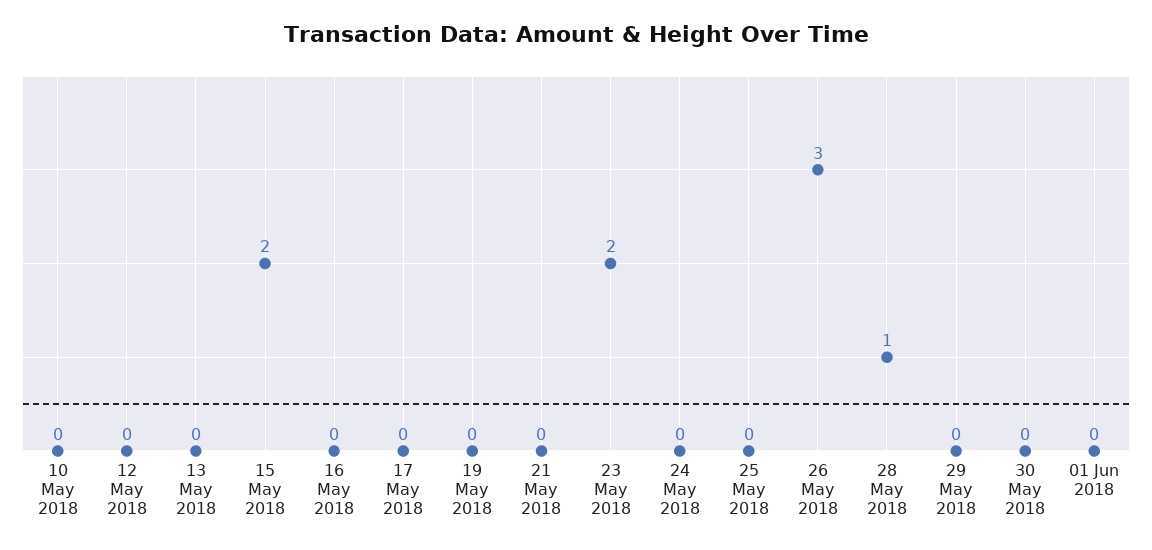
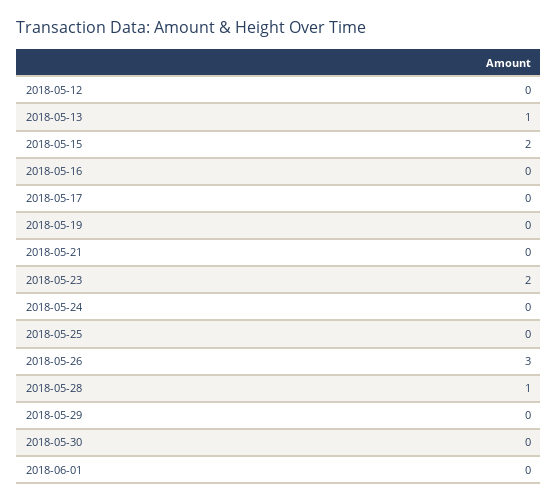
  {
-   "10 May 2018": 0,
    "12 May 2018": 0,
-   "13 May 2018": 0,
+   "13 May 2018": 1,
    "15 May 2018": 2,
    "16 May 2018": 0,
    "17 May 2018": 0,
    "19 May 2018": 0,
    "21 May 2018": 0,
    "23 May 2018": 2,
    "24 May 2018": 0,
    "25 May 2018": 0,
    "26 May 2018": 3,
    "28 May 2018": 1,
    "29 May 2018": 0,
    "30 May 2018": 0,
    "01 Jun 2018": 0
  }

